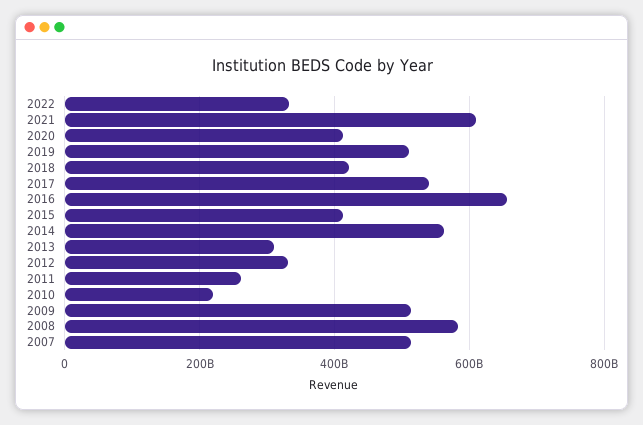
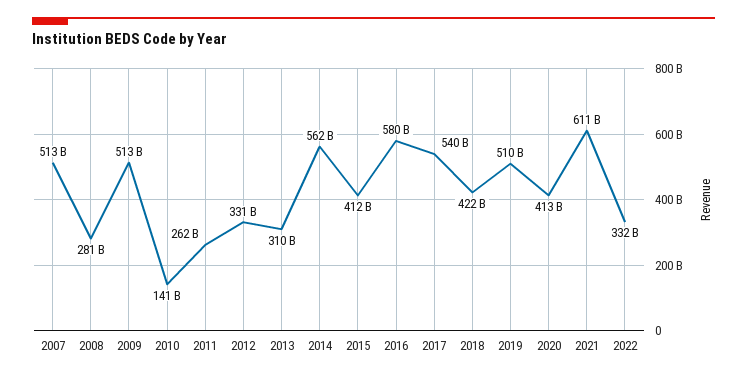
  {
    "2022": 332000000000,
    "2021": 611000000000,
    "2020": 413000000000,
    "2019": 510000000000,
    "2018": 422000000000,
    "2017": 540000000000,
-   "2016": 660000000000,
+   "2016": 580000000000,
    "2015": 412000000000,
    "2014": 562000000000,
    "2013": 310000000000,
    "2012": 331000000000,
    "2011": 262000000000,
-   "2010": 220000000000,
+   "2010": 141000000000,
    "2009": 513000000000,
-   "2008": 580000000000,
+   "2008": 281000000000,
    "2007": 513000000000
  }

